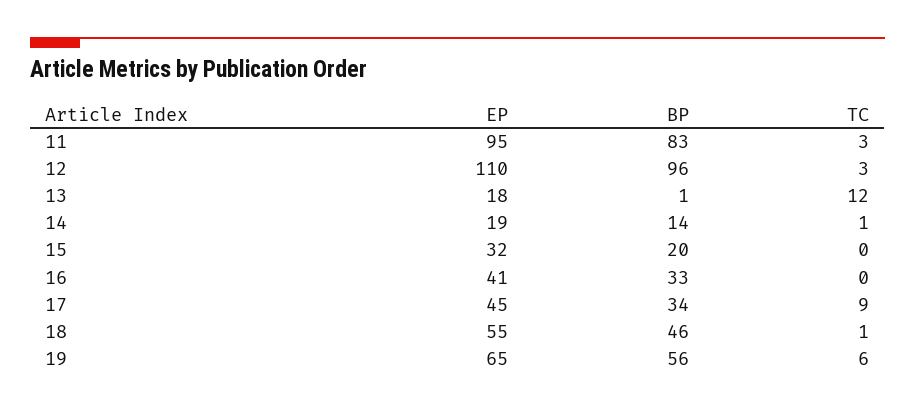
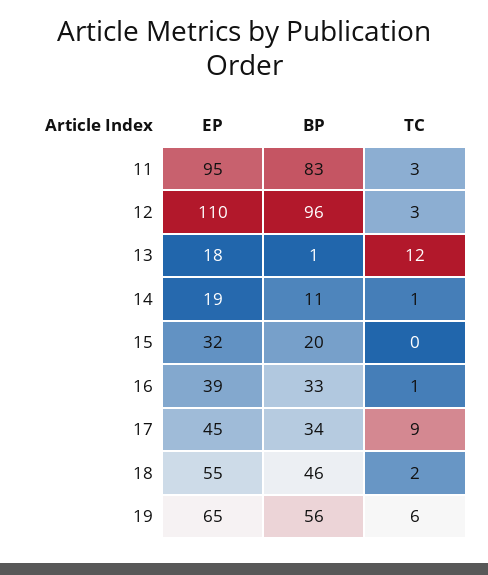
  {
    "EP": {
      "11": 95,
      "12": 110,
      "13": 18,
      "14": 19,
      "15": 32,
-     "16": 41,
+     "16": 39,
      "17": 45,
      "18": 55,
      "19": 65
    },
    "BP": {
      "11": 83,
      "12": 96,
      "13": 1,
-     "14": 14,
+     "14": 11,
      "15": 20,
      "16": 33,
      "17": 34,
      "18": 46,
      "19": 56
    },
    "TC": {
      "11": 3,
      "12": 3,
      "13": 12,
      "14": 1,
      "15": 0,
-     "16": 0,
+     "16": 1,
      "17": 9,
-     "18": 1,
+     "18": 2,
      "19": 6
    }
  }

